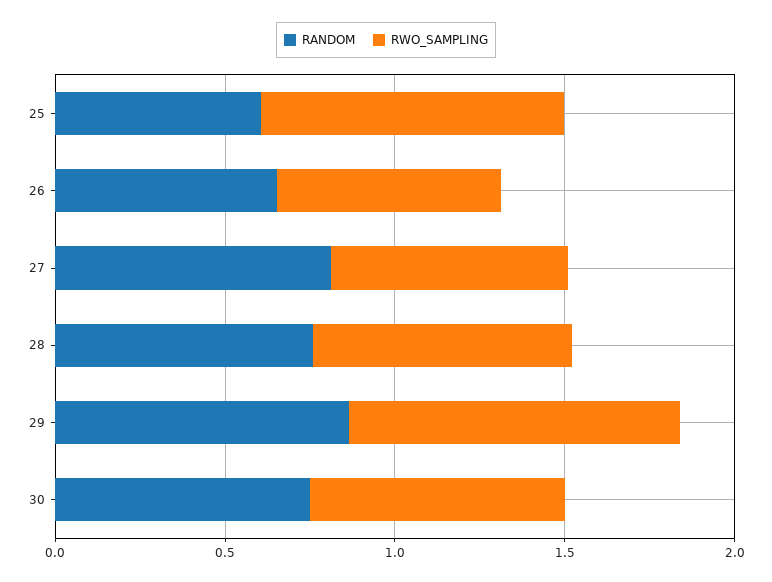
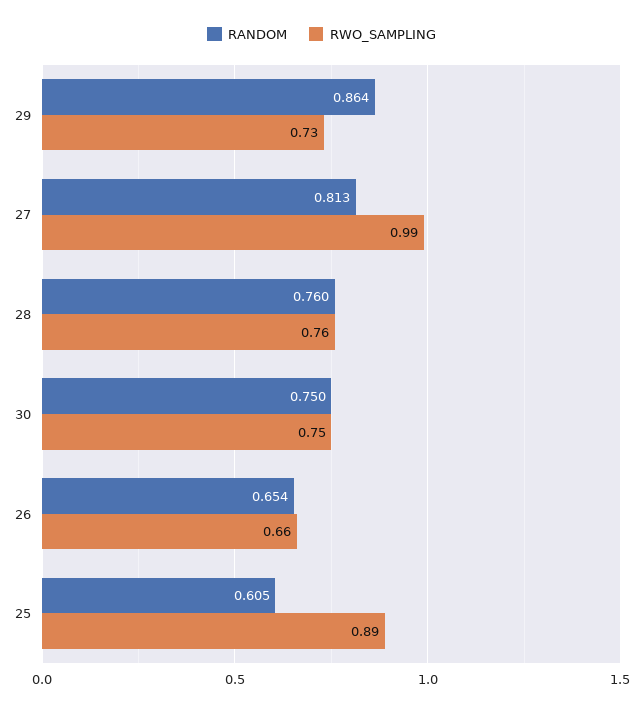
  {
    "RANDOM": {
      "25": 0.605,
      "26": 0.654,
      "27": 0.813,
      "28": 0.76,
      "29": 0.864,
      "30": 0.75
    },
    "RWO_SAMPLING": {
      "25": 0.89,
      "26": 0.66,
-     "27": 0.7,
+     "27": 0.99,
      "28": 0.76,
-     "29": 1,
+     "29": 0.73,
      "30": 0.75
    }
  }

